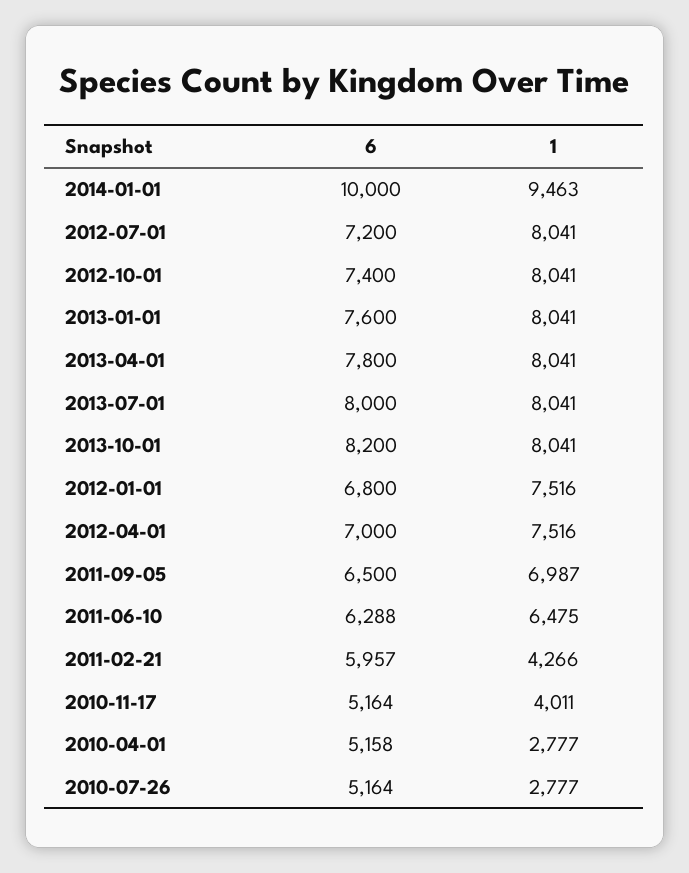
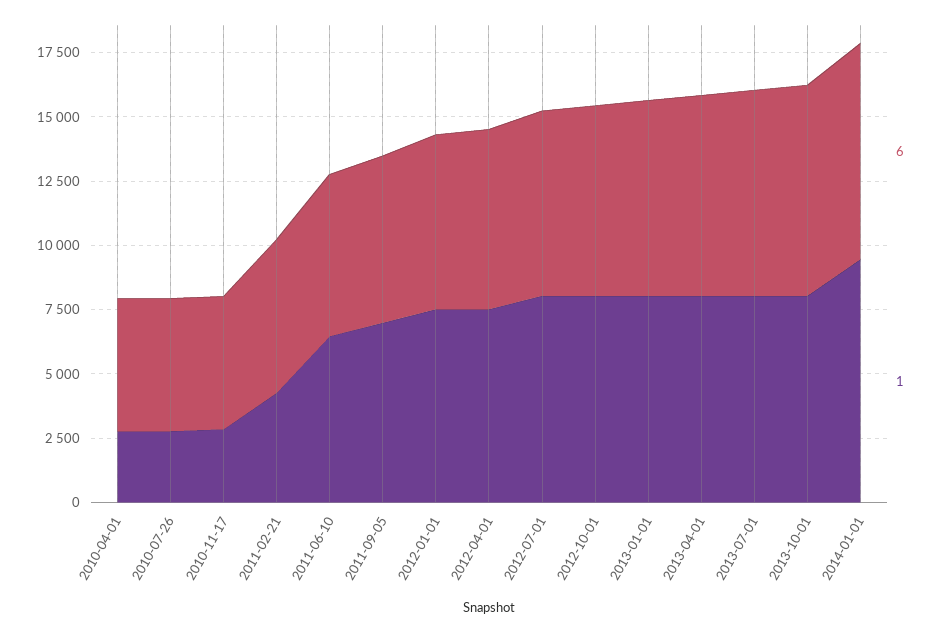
  {
    "6": {
-     "2014-01-01": 10000,
+     "2014-01-01": 8500,
      "2012-07-01": 7200,
      "2012-10-01": 7400,
      "2013-01-01": 7600,
      "2013-04-01": 7800,
      "2013-07-01": 8000,
      "2013-10-01": 8200,
      "2012-01-01": 6800,
      "2012-04-01": 7000,
      "2011-09-05": 6500,
      "2011-06-10": 6288,
      "2011-02-21": 5957,
      "2010-11-17": 5164,
      "2010-04-01": 5158,
      "2010-07-26": 5164
    },
    "1": {
      "2014-01-01": 9463,
      "2012-07-01": 8041,
      "2012-10-01": 8041,
      "2013-01-01": 8041,
      "2013-04-01": 8041,
      "2013-07-01": 8041,
      "2013-10-01": 8041,
      "2012-01-01": 7516,
      "2012-04-01": 7516,
      "2011-09-05": 6987,
      "2011-06-10": 6475,
      "2011-02-21": 4266,
-     "2010-11-17": 4011,
+     "2010-11-17": 3000,
      "2010-04-01": 2777,
      "2010-07-26": 2777
    }
  }

